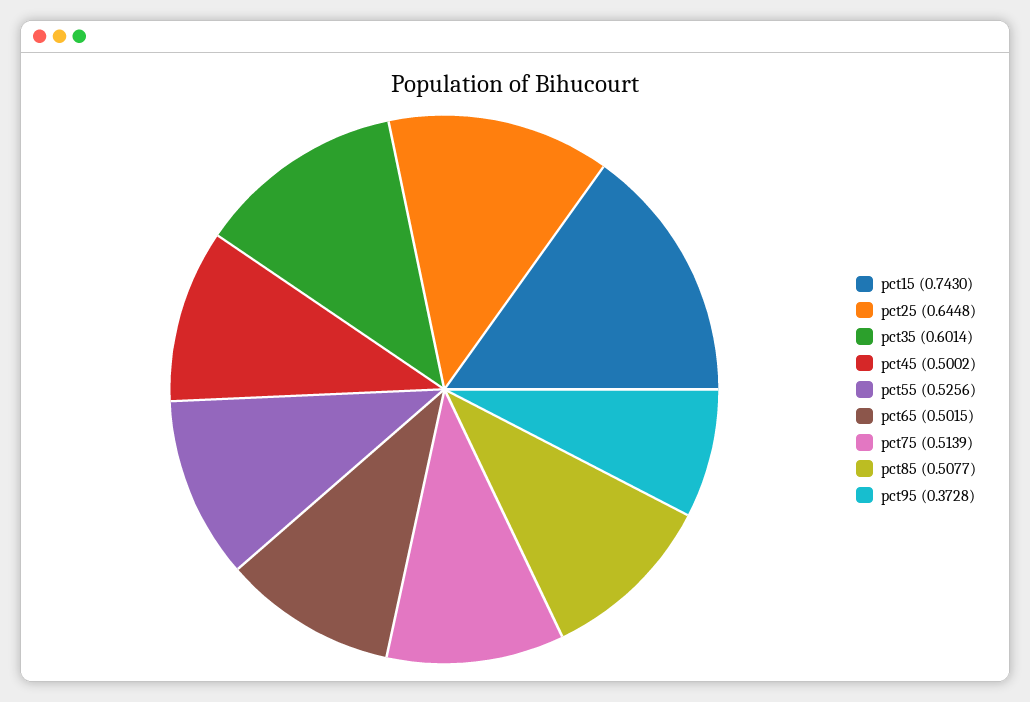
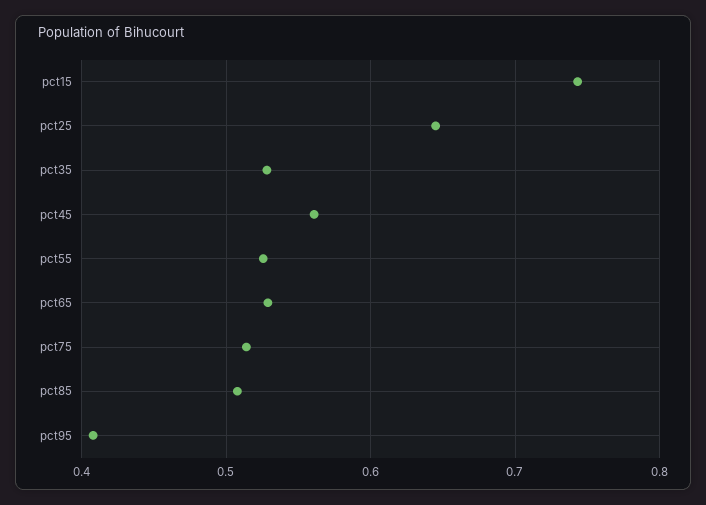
  {
    "pct15": 0.743,
    "pct25": 0.6448,
-   "pct35": 0.6014,
+   "pct35": 0.53,
-   "pct45": 0.5002,
+   "pct45": 0.56,
    "pct55": 0.5256,
-   "pct65": 0.5015,
+   "pct65": 0.53,
    "pct75": 0.5139,
    "pct85": 0.5077,
-   "pct95": 0.3728
+   "pct95": 0.41
  }

